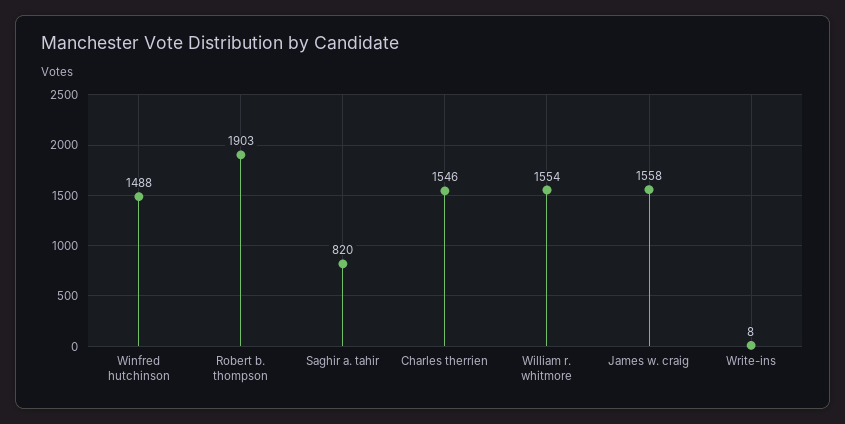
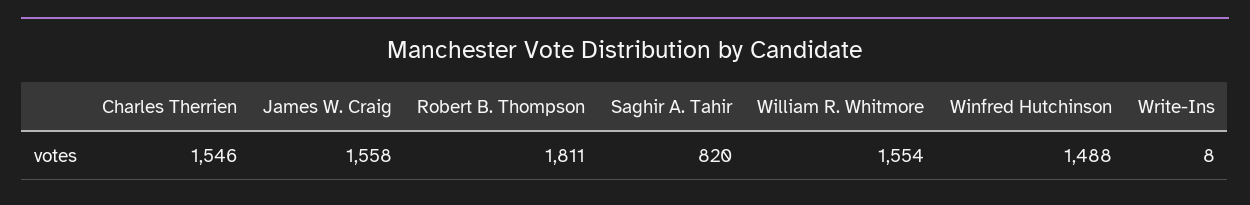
  {
    "Winfred hutchinson": 1488,
-   "Robert b. thompson": 1903,
+   "Robert b. thompson": 1811,
    "Saghir a. tahir": 820,
    "Charles therrien": 1546,
    "William r. whitmore": 1554,
    "James w. craig": 1558,
    "Write-ins": 8
  }

